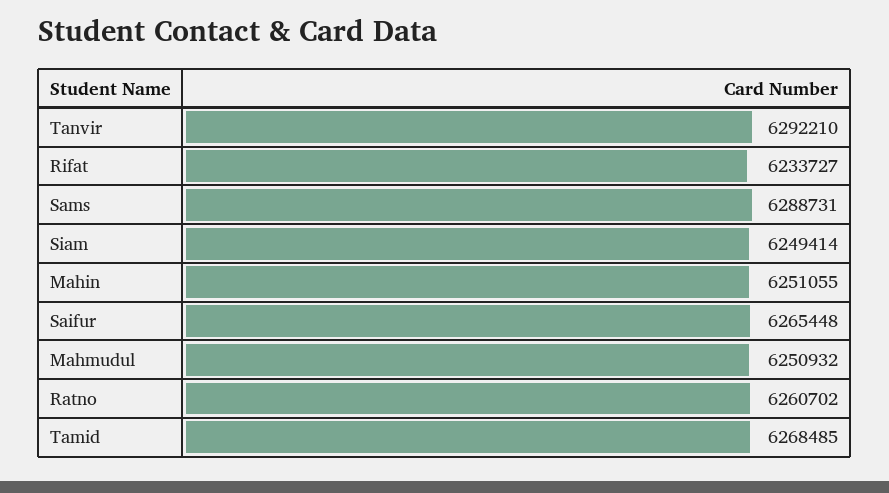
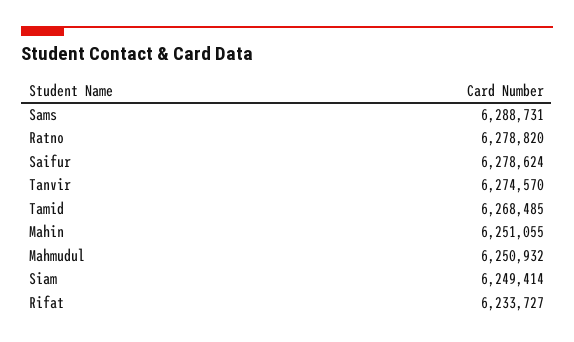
  {
-   "Tanvir": 6292210,
+   "Tanvir": 6274570,
    "Rifat": 6233727,
    "Sams": 6288731,
    "Siam": 6249414,
    "Mahin": 6251055,
-   "Saifur": 6265448,
+   "Saifur": 6278624,
    "Mahmudul": 6250932,
-   "Ratno": 6260702,
+   "Ratno": 6278820,
    "Tamid": 6268485
  }

